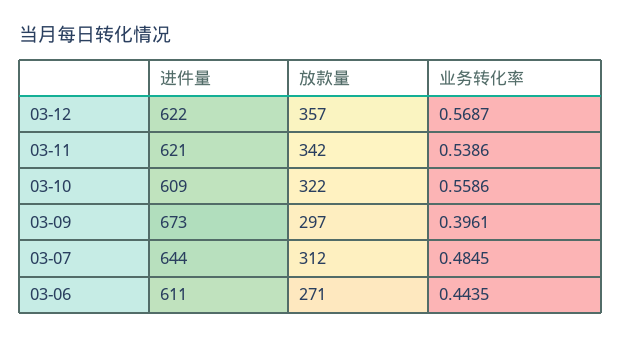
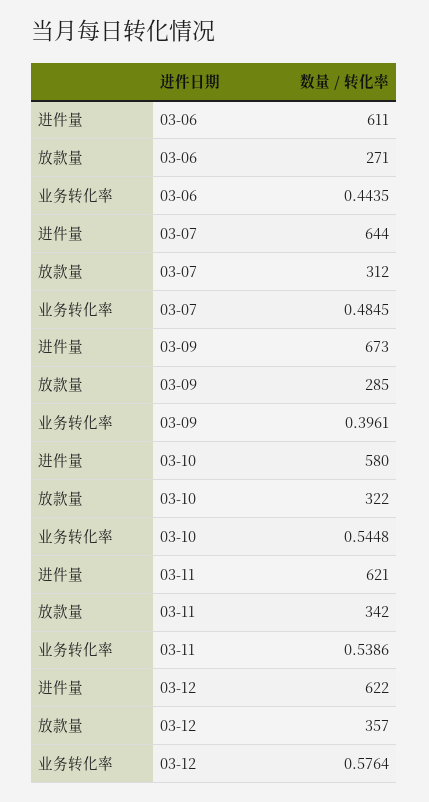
  {
    "进件量": {
      "03-12": 622,
      "03-11": 621,
-     "03-10": 609,
+     "03-10": 580,
      "03-09": 673,
      "03-07": 644,
      "03-06": 611
    },
    "放款量": {
      "03-12": 357,
      "03-11": 342,
      "03-10": 322,
-     "03-09": 297,
+     "03-09": 285,
      "03-07": 312,
      "03-06": 271
    },
    "业务转化率": {
-     "03-12": 0.5687,
+     "03-12": 0.5764,
      "03-11": 0.5386,
-     "03-10": 0.5586,
+     "03-10": 0.5448,
      "03-09": 0.3961,
      "03-07": 0.4845,
      "03-06": 0.4435
    }
  }

